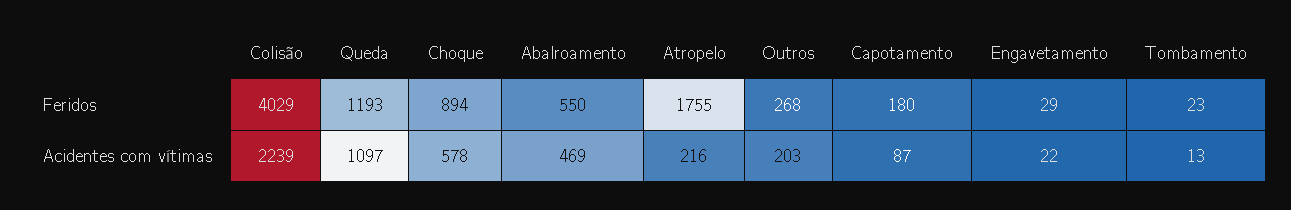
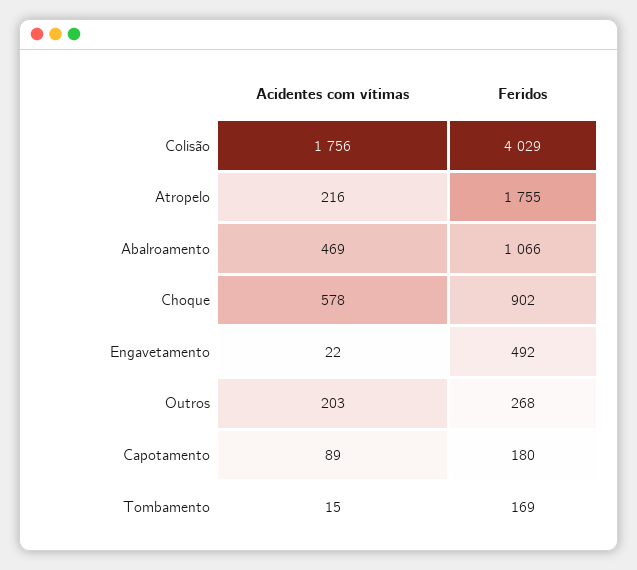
  {
    "Colisão": {
      "Feridos": 4029,
-     "Acidentes com vítimas": 2239
+     "Acidentes com vítimas": 1756
    },
-   "Queda": {
-     "Feridos": 1193,
-     "Acidentes com vítimas": 1097
-   },
    "Choque": {
-     "Feridos": 894,
+     "Feridos": 902,
      "Acidentes com vítimas": 578
    },
    "Abalroamento": {
-     "Feridos": 550,
+     "Feridos": 1066,
      "Acidentes com vítimas": 469
    },
    "Atropelo": {
      "Feridos": 1755,
      "Acidentes com vítimas": 216
    },
    "Outros": {
      "Feridos": 268,
      "Acidentes com vítimas": 203
    },
    "Capotamento": {
      "Feridos": 180,
-     "Acidentes com vítimas": 87
+     "Acidentes com vítimas": 89
    },
    "Engavetamento": {
-     "Feridos": 29,
+     "Feridos": 492,
      "Acidentes com vítimas": 22
    },
    "Tombamento": {
-     "Feridos": 23,
+     "Feridos": 169,
-     "Acidentes com vítimas": 13
+     "Acidentes com vítimas": 15
    }
  }

